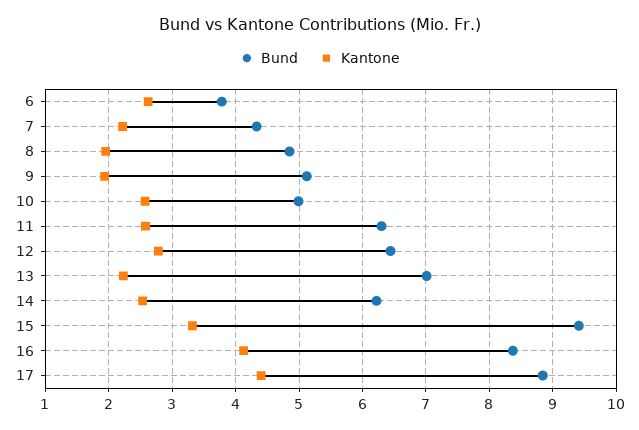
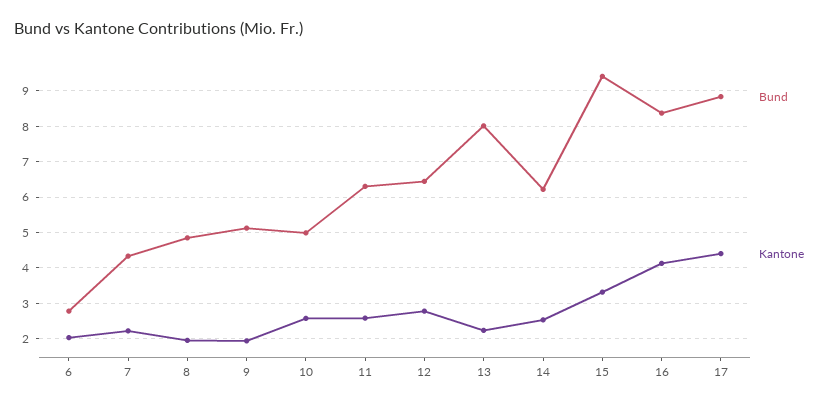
  {
    "Bund": {
-     "6": 3.8,
+     "6": 2.8,
      "7": 4.3,
      "8": 4.9,
      "9": 5.1,
      "10": 5,
      "11": 6.3,
      "12": 6.4,
-     "13": 7,
+     "13": 8,
      "14": 6.2,
      "15": 9.4,
      "16": 8.4,
      "17": 8.8
    },
    "Kantone": {
-     "6": 2.6,
+     "6": 2,
      "7": 2.2,
      "8": 1.9,
      "9": 1.9,
      "10": 2.6,
      "11": 2.6,
      "12": 2.8,
      "13": 2.2,
      "14": 2.5,
      "15": 3.3,
      "16": 4.1,
      "17": 4.4
    }
  }

